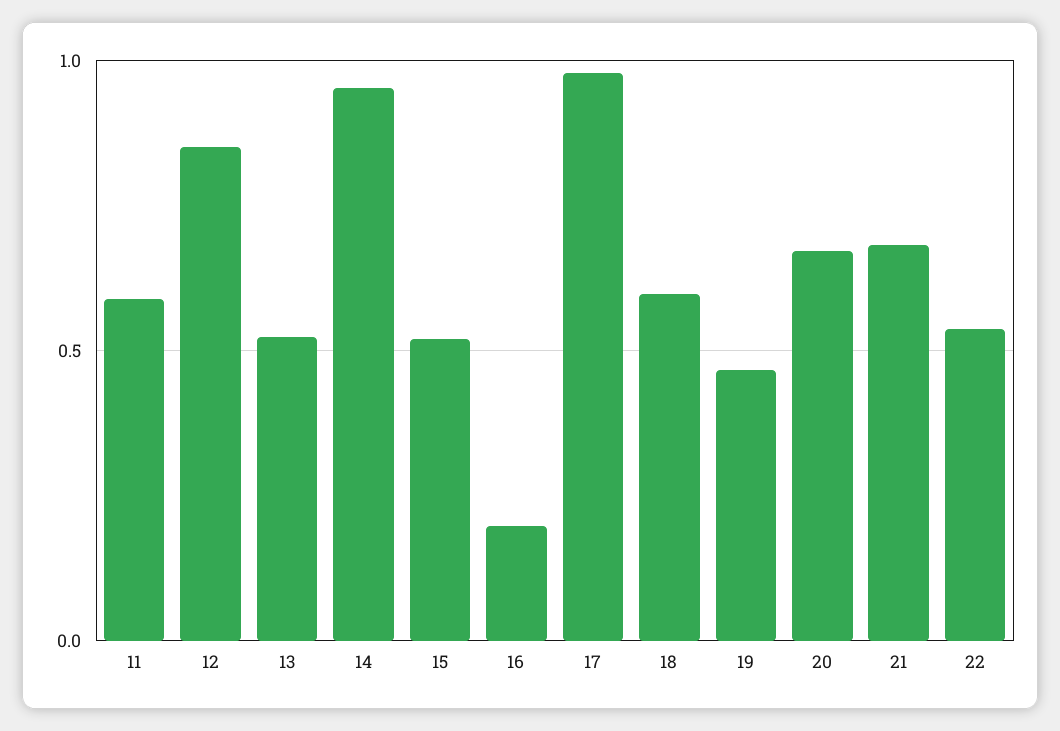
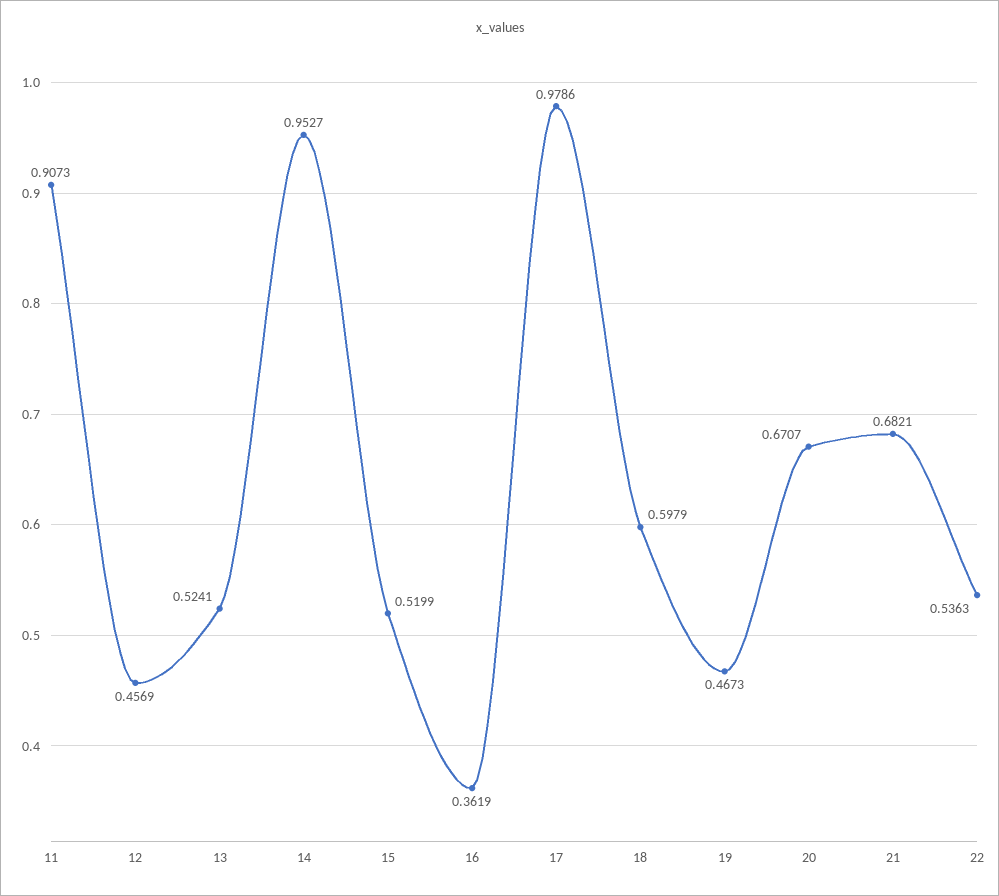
  {
-   "11": 0.6,
+   "11": 0.9073,
-   "12": 0.85,
+   "12": 0.4569,
    "13": 0.5241,
    "14": 0.9527,
    "15": 0.5199,
-   "16": 0.2,
+   "16": 0.3619,
    "17": 0.9786,
    "18": 0.5979,
    "19": 0.4673,
    "20": 0.6707,
    "21": 0.6821,
    "22": 0.5363
  }

